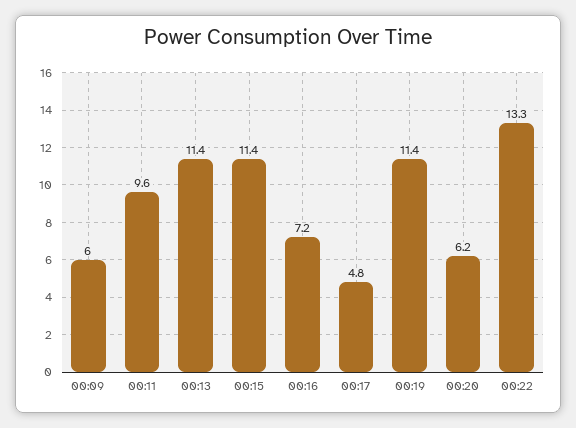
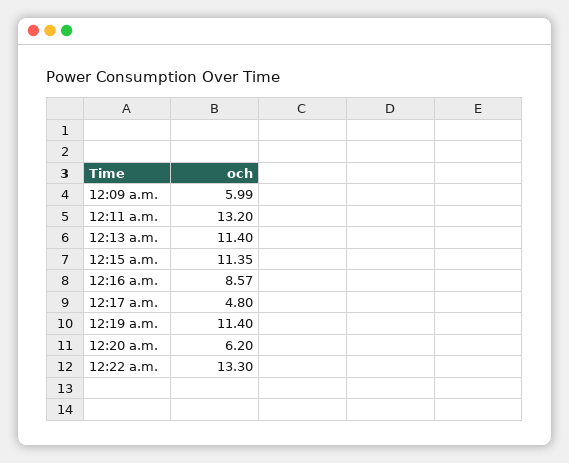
  {
    "00:09": 5.99,
-   "00:11": 9.6,
+   "00:11": 13.2,
    "00:13": 11.4,
    "00:15": 11.35,
-   "00:16": 7.2,
+   "00:16": 8.57,
    "00:17": 4.8,
    "00:19": 11.4,
    "00:20": 6.2,
    "00:22": 13.3
  }

